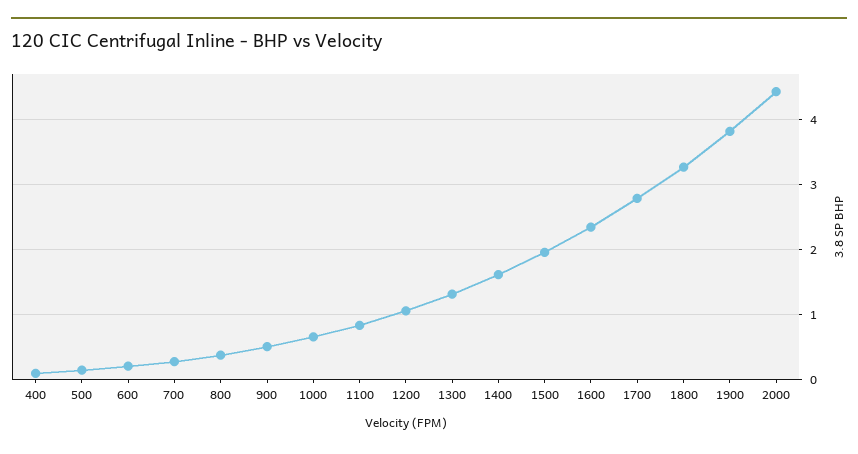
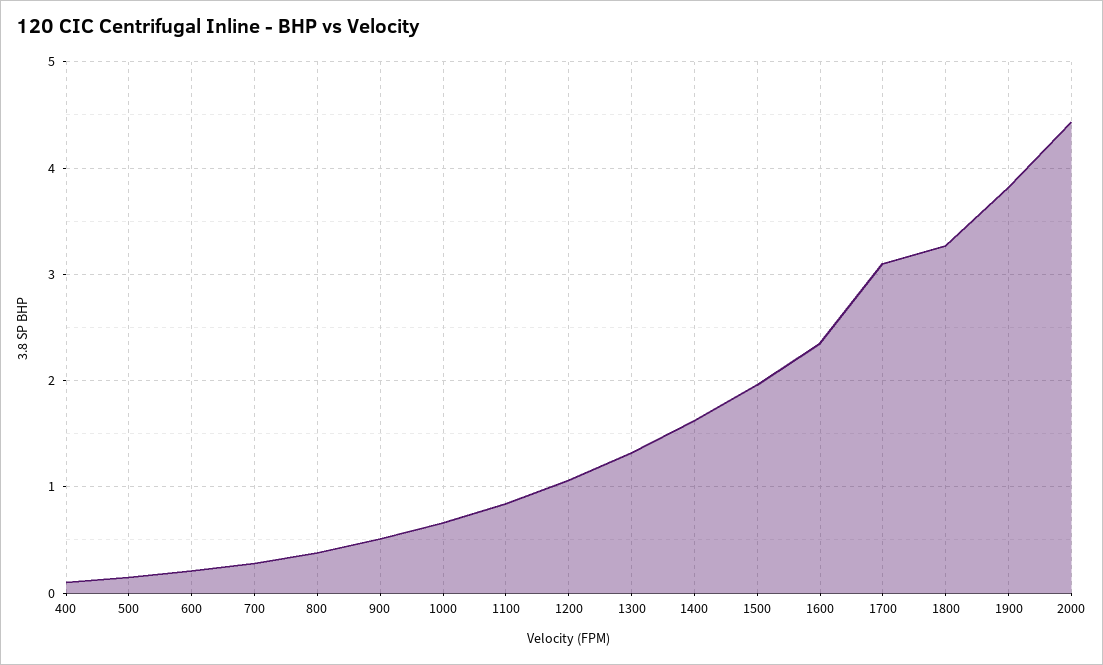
  {
    "400": 0.1,
    "500": 0.2,
    "600": 0.2,
    "700": 0.3,
    "800": 0.4,
    "900": 0.5,
    "1000": 0.7,
    "1100": 0.8,
    "1200": 1.1,
    "1300": 1.3,
    "1400": 1.6,
    "1500": 2,
    "1600": 2.4,
-   "1700": 2.8,
+   "1700": 3.1,
    "1800": 3.3,
    "1900": 3.8,
    "2000": 4.4
  }

